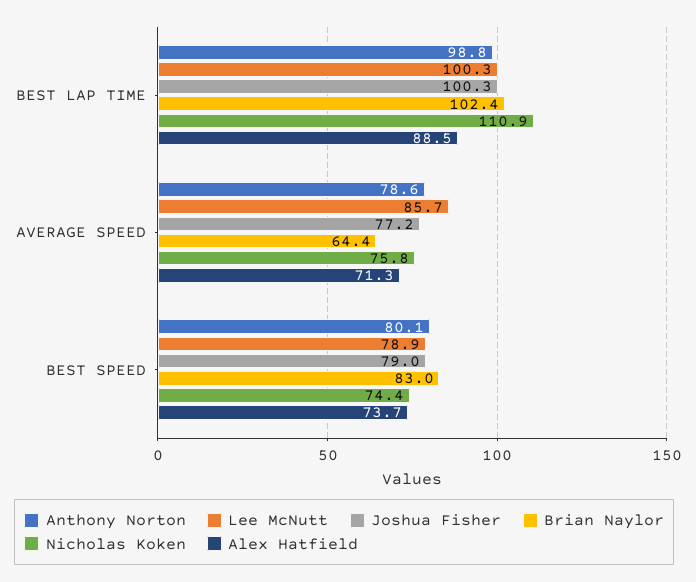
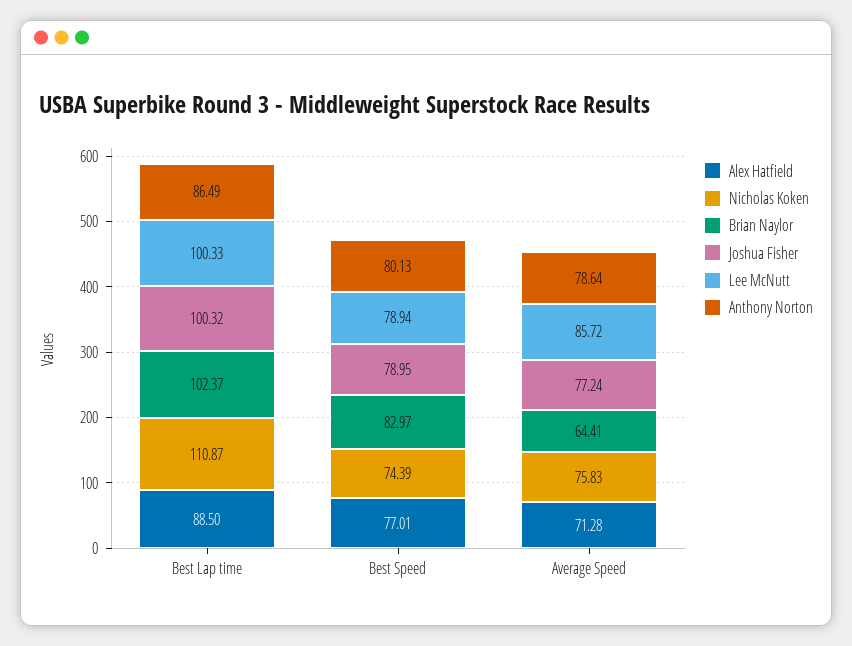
  {
    "Anthony Norton": {
-     "BEST LAP TIME": 98.8,
+     "BEST LAP TIME": 86.49,
      "AVERAGE SPEED": 78.64,
      "BEST SPEED": 80.13
    },
    "Lee McNutt": {
      "BEST LAP TIME": 100.33,
      "AVERAGE SPEED": 85.72,
      "BEST SPEED": 78.94
    },
    "Joshua Fisher": {
      "BEST LAP TIME": 100.32,
      "AVERAGE SPEED": 77.24,
      "BEST SPEED": 78.95
    },
    "Brian Naylor": {
      "BEST LAP TIME": 102.37,
      "AVERAGE SPEED": 64.41,
      "BEST SPEED": 82.97
    },
    "Nicholas Koken": {
      "BEST LAP TIME": 110.87,
      "AVERAGE SPEED": 75.83,
      "BEST SPEED": 74.39
    },
    "Alex Hatfield": {
      "BEST LAP TIME": 88.5,
      "AVERAGE SPEED": 71.28,
-     "BEST SPEED": 73.7
+     "BEST SPEED": 77.01
    }
  }

